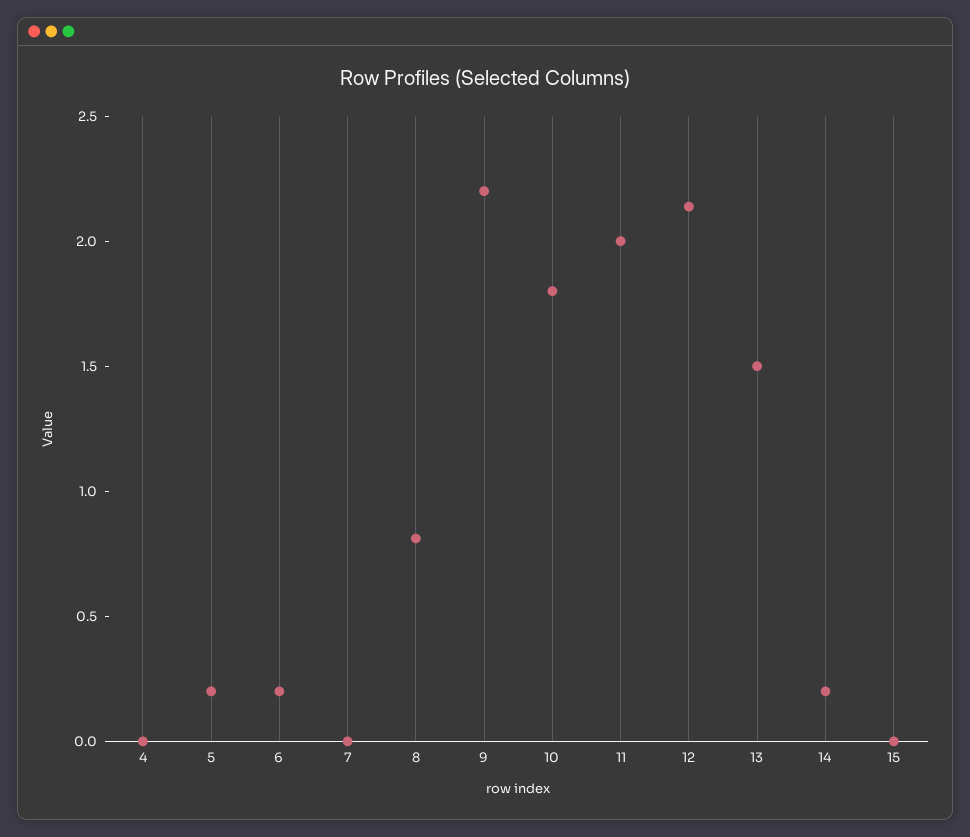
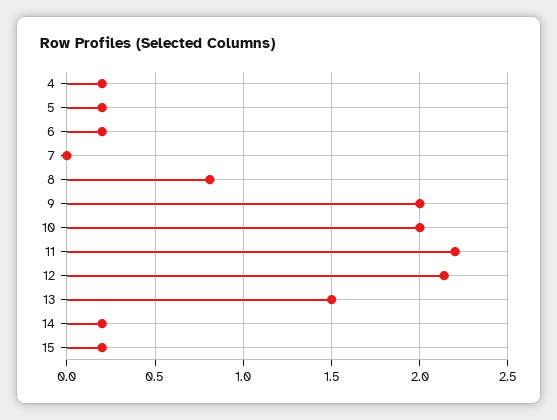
  {
-   "4": 0,
+   "4": 0.2,
    "5": 0.2,
    "6": 0.2,
    "7": 0,
    "8": 0.8,
-   "9": 2.2,
+   "9": 2,
-   "10": 1.8,
+   "10": 2,
-   "11": 2,
+   "11": 2.2,
    "12": 2.15,
    "13": 1.5,
    "14": 0.2,
-   "15": 0
+   "15": 0.2
  }

